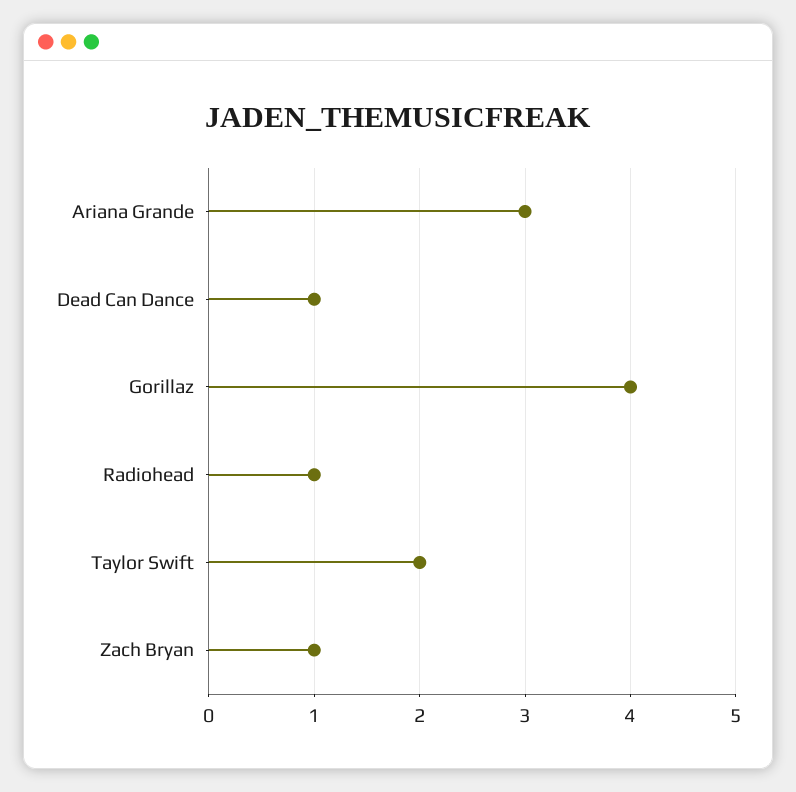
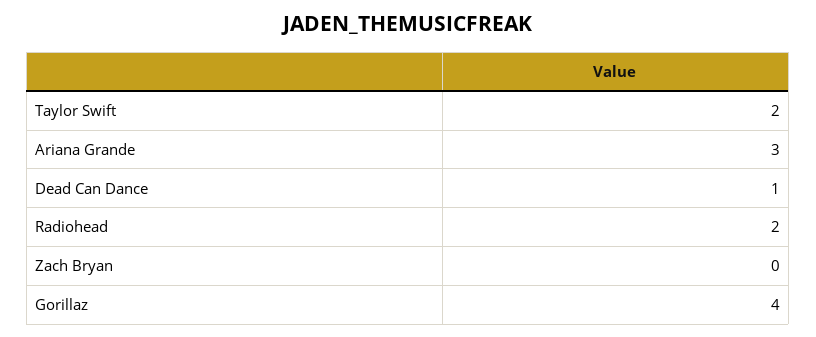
  {
    "Ariana Grande": 3,
    "Dead Can Dance": 1,
    "Gorillaz": 4,
-   "Radiohead": 1,
+   "Radiohead": 2,
    "Taylor Swift": 2,
-   "Zach Bryan": 1
+   "Zach Bryan": 0
  }

